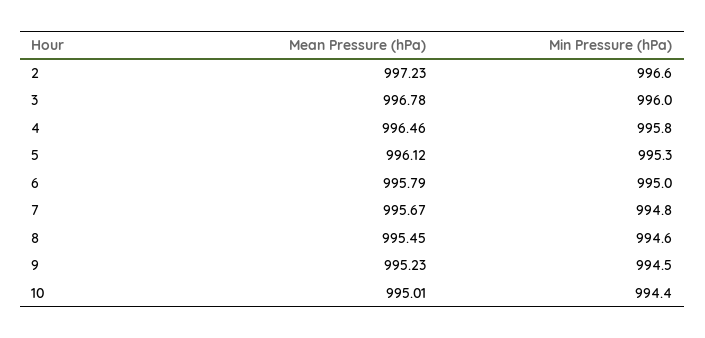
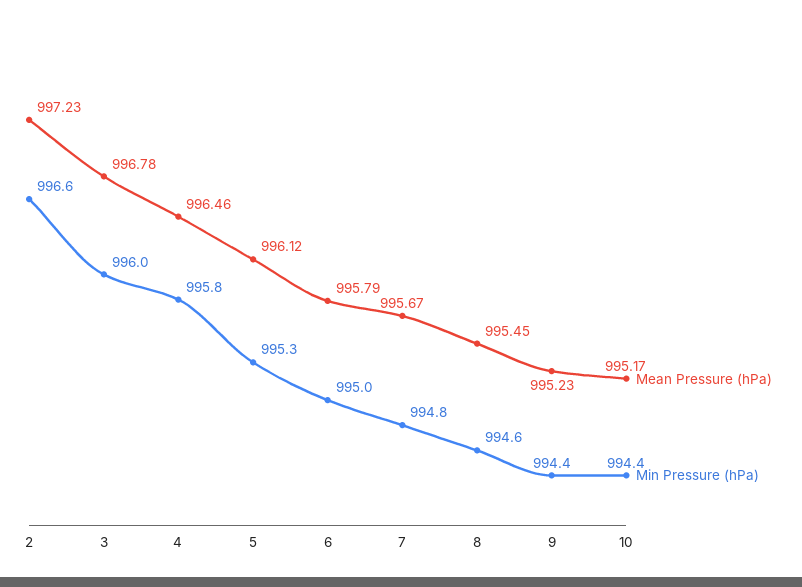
  {
    "Mean Pressure (hPa)": {
      "2": 997.23,
      "3": 996.78,
      "4": 996.46,
      "5": 996.12,
      "6": 995.79,
      "7": 995.67,
      "8": 995.45,
      "9": 995.23,
-     "10": 995.01
+     "10": 995.17
    },
    "Min Pressure (hPa)": {
      "2": 996.6,
      "3": 996,
      "4": 995.8,
      "5": 995.3,
      "6": 995,
      "7": 994.8,
      "8": 994.6,
-     "9": 994.5,
+     "9": 994.4,
      "10": 994.4
    }
  }

